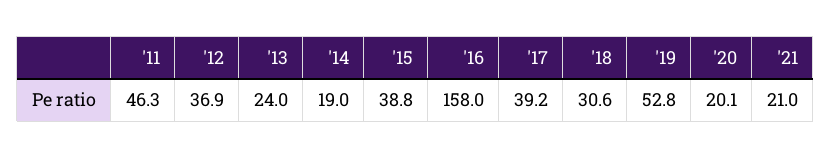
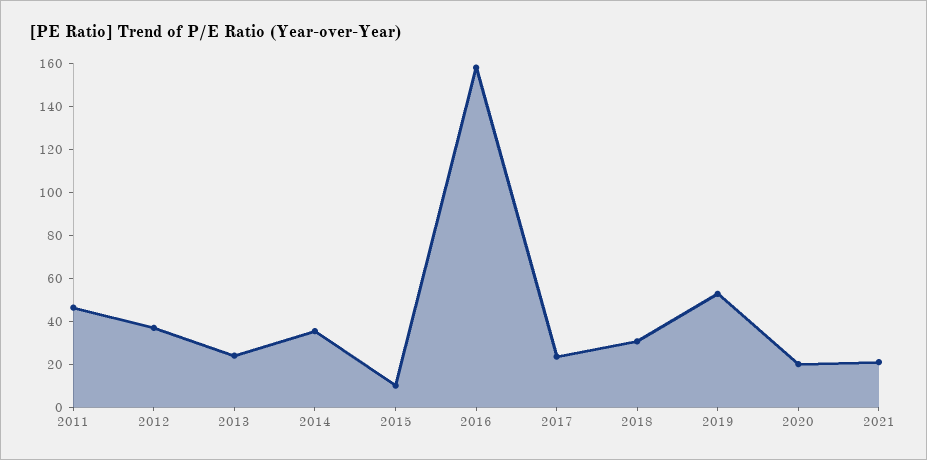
  {
    "'11": 46.3,
    "'12": 36.9,
    "'13": 24,
-   "'14": 19,
+   "'14": 35,
-   "'15": 38.8,
+   "'15": 10,
    "'16": 158,
-   "'17": 39.2,
+   "'17": 25,
    "'18": 30.6,
    "'19": 52.8,
    "'20": 20.1,
    "'21": 21
  }

